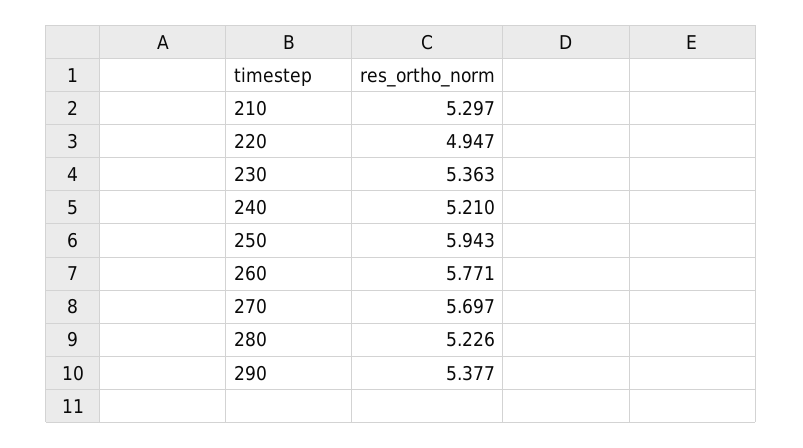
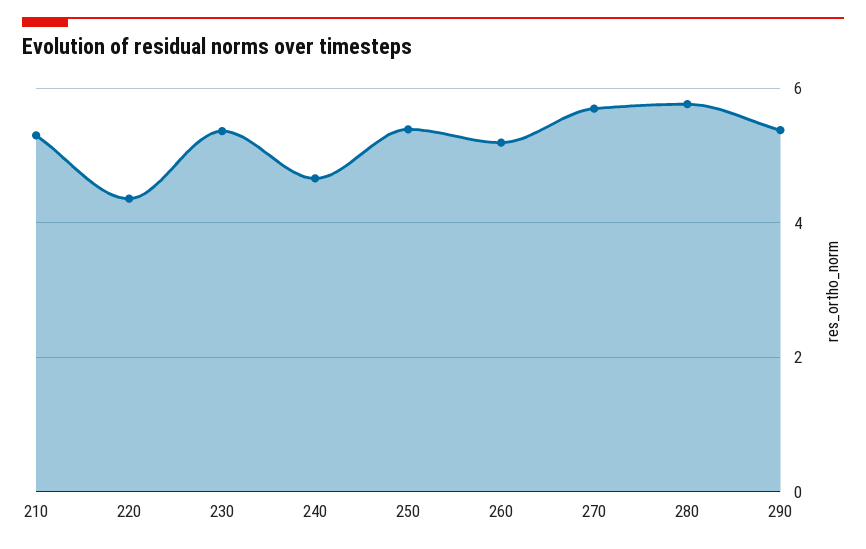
  {
    "210": 5.297,
-   "220": 4.947,
+   "220": 4.4,
    "230": 5.363,
-   "240": 5.21,
+   "240": 4.6,
-   "250": 5.943,
+   "250": 5.4,
-   "260": 5.771,
+   "260": 5.2,
    "270": 5.697,
-   "280": 5.226,
+   "280": 5.8,
    "290": 5.377
  }

